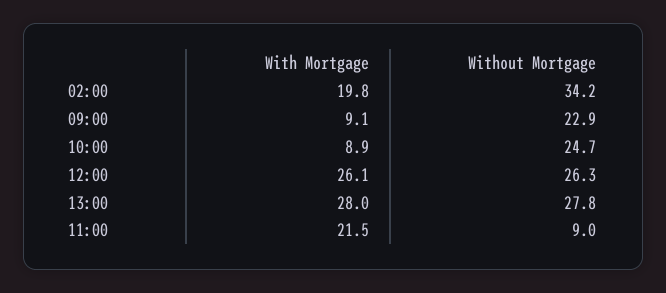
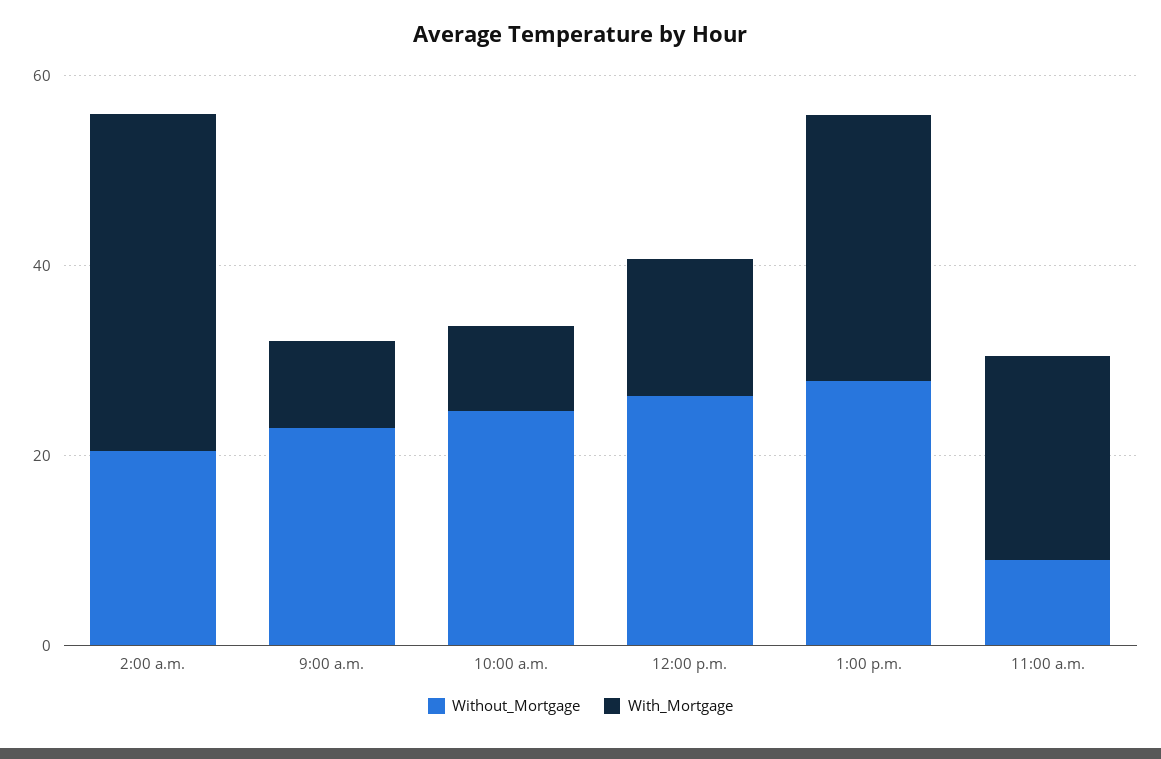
  {
    "With Mortgage": {
-     "02:00": 19.8,
+     "02:00": 35,
      "09:00": 9.1,
      "10:00": 8.9,
-     "12:00": 26.1,
+     "12:00": 15,
      "13:00": 28,
      "11:00": 21.5
    },
    "Without Mortgage": {
-     "02:00": 34.2,
+     "02:00": 20,
      "09:00": 22.9,
      "10:00": 24.7,
      "12:00": 26.3,
      "13:00": 27.8,
      "11:00": 9
    }
  }

